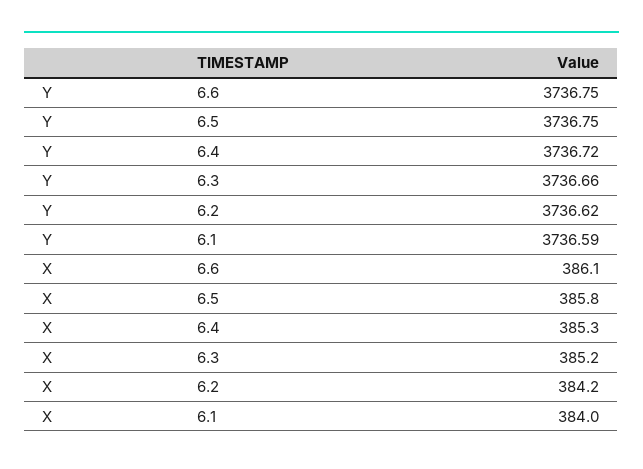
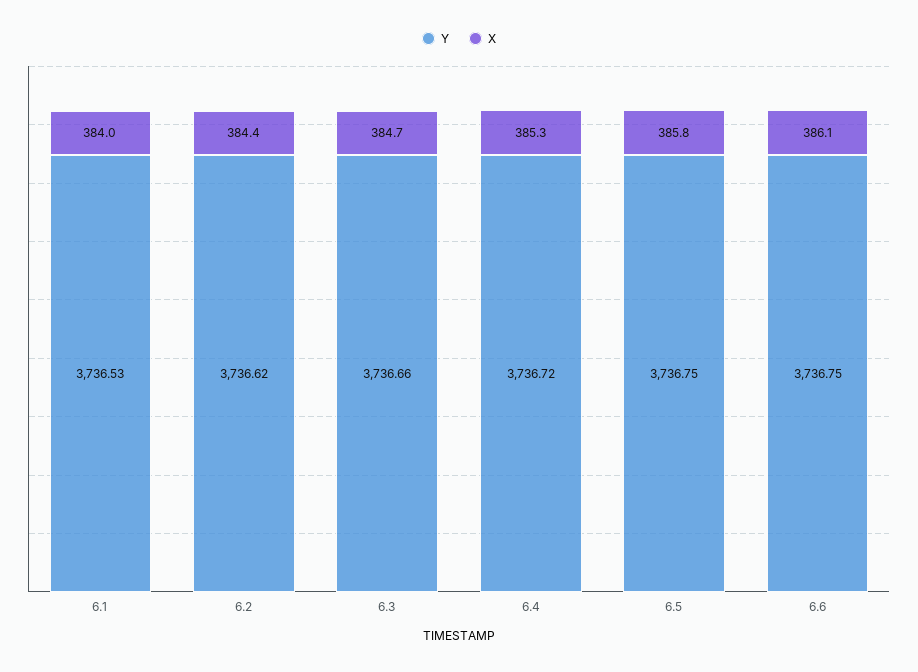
  {
    "Y": {
      "6.6": 3736.75,
      "6.5": 3736.75,
      "6.4": 3736.72,
      "6.3": 3736.66,
      "6.2": 3736.62,
-     "6.1": 3736.59
+     "6.1": 3736.53
    },
    "X": {
      "6.6": 386.1,
      "6.5": 385.8,
      "6.4": 385.3,
-     "6.3": 385.2,
+     "6.3": 384.7,
-     "6.2": 384.2,
+     "6.2": 384.4,
      "6.1": 384
    }
  }

